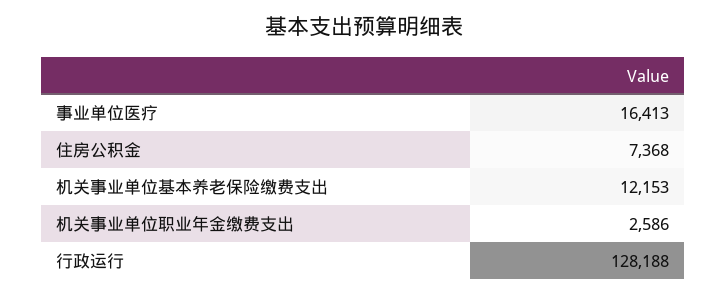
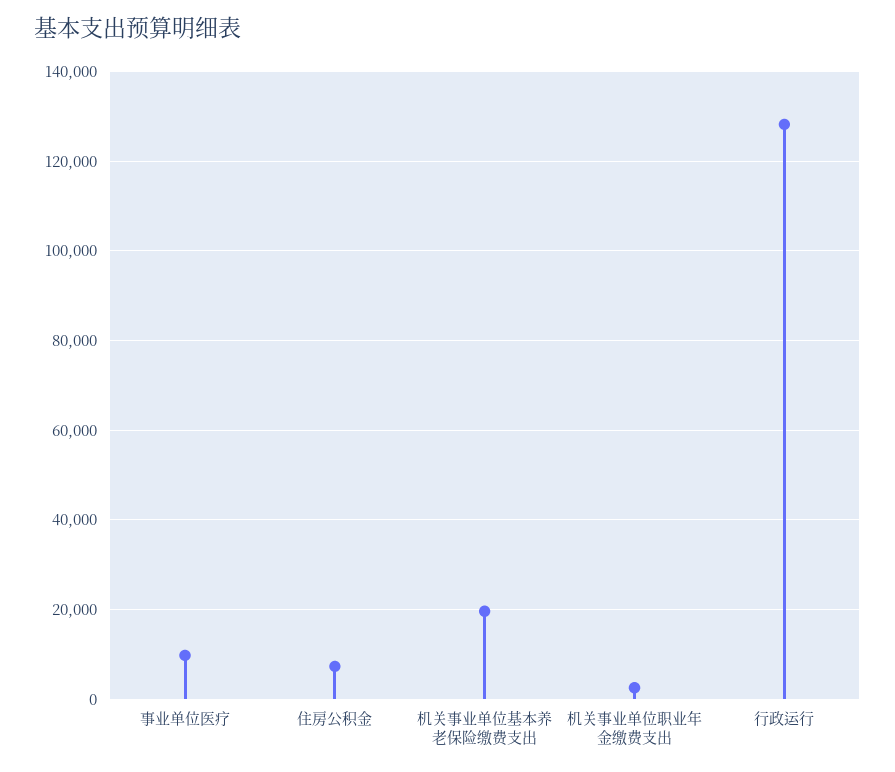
  {
-   "事业单位医疗": 16413,
+   "事业单位医疗": 10000,
    "住房公积金": 7368,
-   "机关事业单位基本养老保险缴费支出": 12153,
+   "机关事业单位基本养老保险缴费支出": 20000,
    "机关事业单位职业年金缴费支出": 2586,
    "行政运行": 128188
  }

